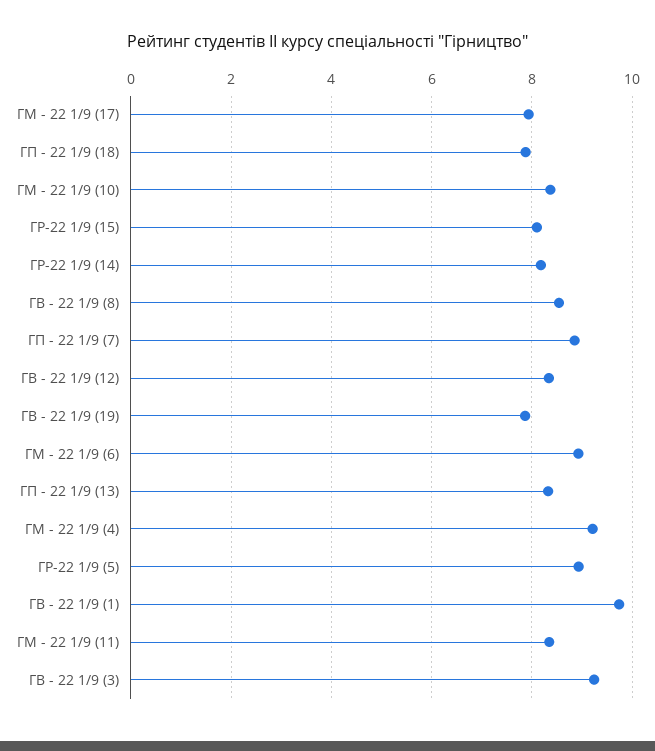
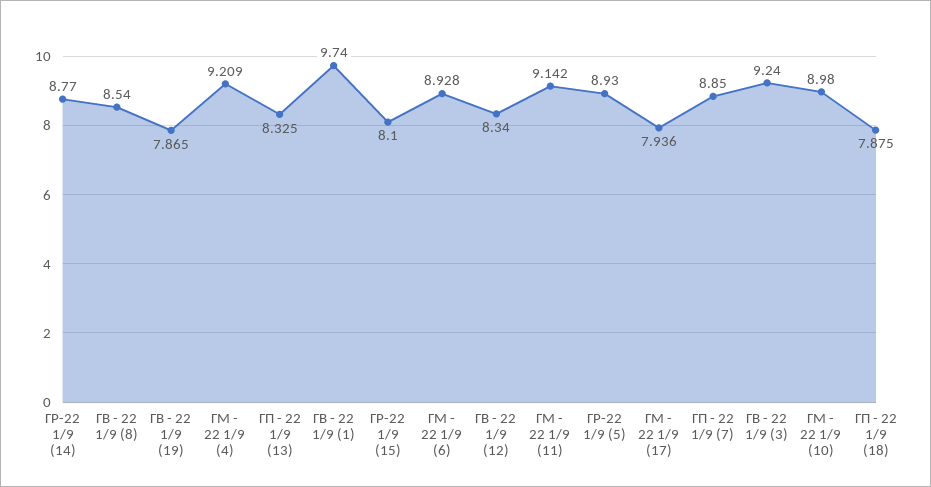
  {
    "ГМ - 22 1/9 (17)": 7.936,
    "ГП - 22 1/9 (18)": 7.875,
-   "ГМ - 22 1/9 (10)": 8.4,
+   "ГМ - 22 1/9 (10)": 8.98,
    "ГР-22 1/9 (15)": 8.1,
-   "ГР-22 1/9 (14)": 8.2,
+   "ГР-22 1/9 (14)": 8.77,
    "ГВ - 22 1/9 (8)": 8.54,
    "ГП - 22 1/9 (7)": 8.85,
    "ГВ - 22 1/9 (12)": 8.34,
    "ГВ - 22 1/9 (19)": 7.865,
    "ГМ - 22 1/9 (6)": 8.928,
    "ГП - 22 1/9 (13)": 8.325,
    "ГМ - 22 1/9 (4)": 9.209,
    "ГР-22 1/9 (5)": 8.93,
    "ГВ - 22 1/9 (1)": 9.74,
-   "ГМ - 22 1/9 (11)": 8.4,
+   "ГМ - 22 1/9 (11)": 9.142,
    "ГВ - 22 1/9 (3)": 9.24
  }

